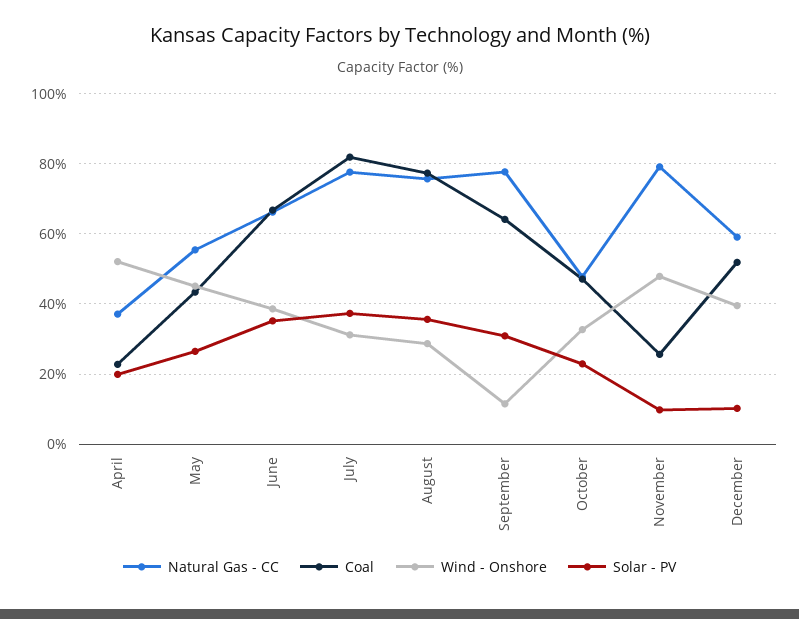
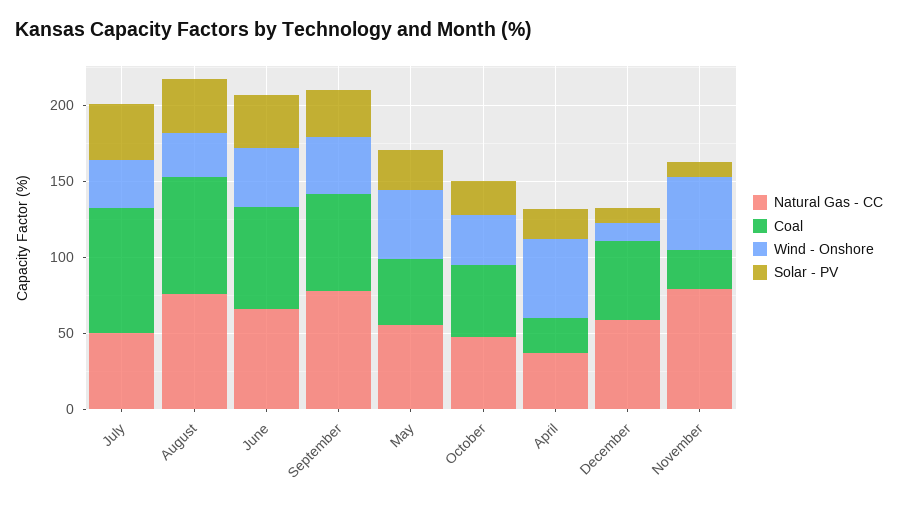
  {
    "Natural Gas - CC": {
      "April": 38,
      "May": 56,
      "June": 66,
-     "July": 78,
+     "July": 50,
      "August": 76,
      "September": 78,
      "October": 48,
      "November": 80,
      "December": 60
    },
    "Coal": {
      "April": 22,
      "May": 44,
      "June": 66,
      "July": 82,
      "August": 78,
      "September": 64,
      "October": 48,
      "November": 26,
      "December": 52
    },
    "Wind - Onshore": {
      "April": 52,
      "May": 46,
      "June": 38,
      "July": 32,
      "August": 28,
-     "September": 12,
+     "September": 40,
      "October": 32,
      "November": 48,
-     "December": 40
+     "December": 10
    },
    "Solar - PV": {
      "April": 20,
      "May": 26,
      "June": 36,
      "July": 38,
      "August": 36,
      "September": 30,
      "October": 22,
      "November": 10,
      "December": 10
    }
  }

